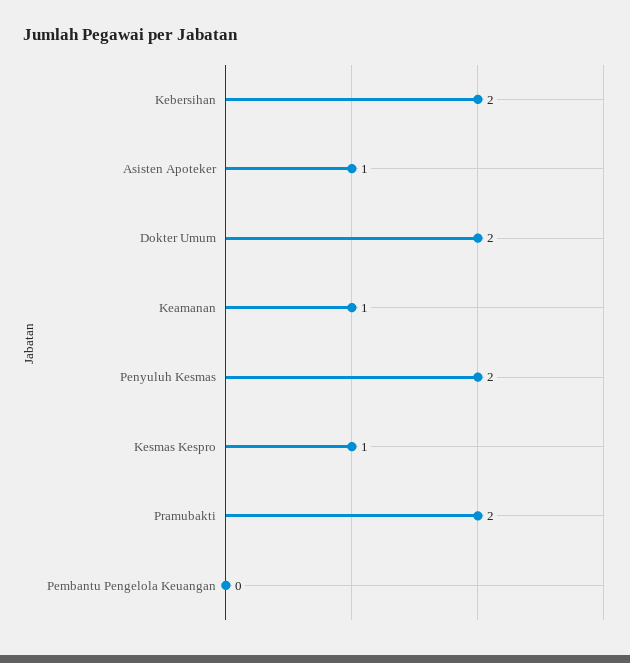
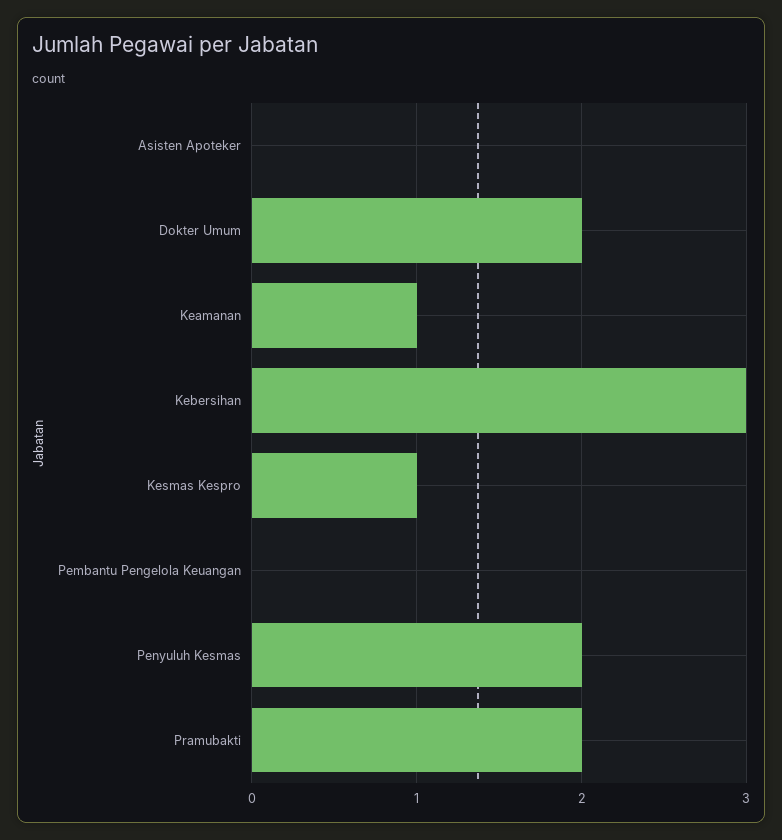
  {
-   "Kebersihan": 2,
+   "Kebersihan": 3,
-   "Asisten Apoteker": 1,
+   "Asisten Apoteker": 0,
    "Dokter Umum": 2,
    "Keamanan": 1,
    "Penyuluh Kesmas": 2,
    "Kesmas Kespro": 1,
    "Pramubakti": 2,
    "Pembantu Pengelola Keuangan": 0
  }

